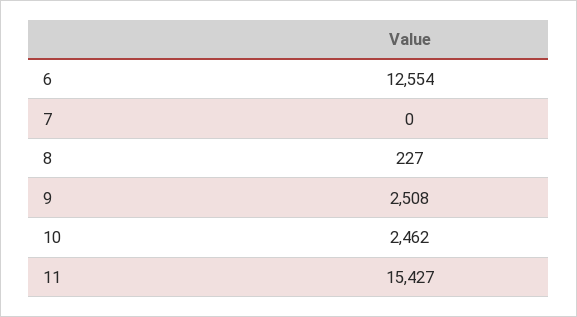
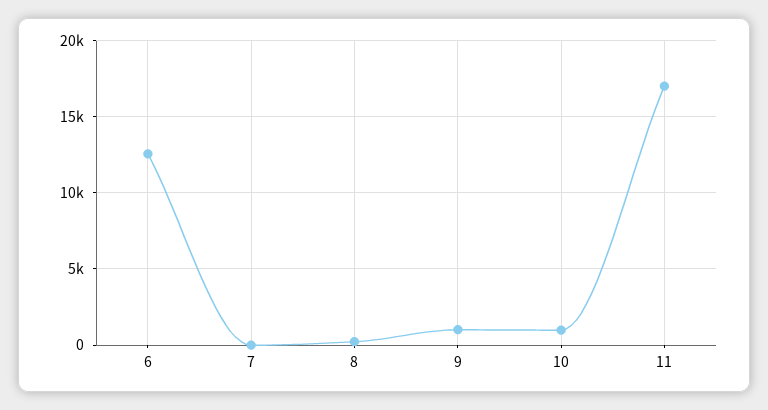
  {
    "6": 12554,
    "7": 0,
    "8": 227,
-   "9": 2508,
+   "9": 1000,
-   "10": 2462,
+   "10": 1000,
-   "11": 15427
+   "11": 17000
  }

